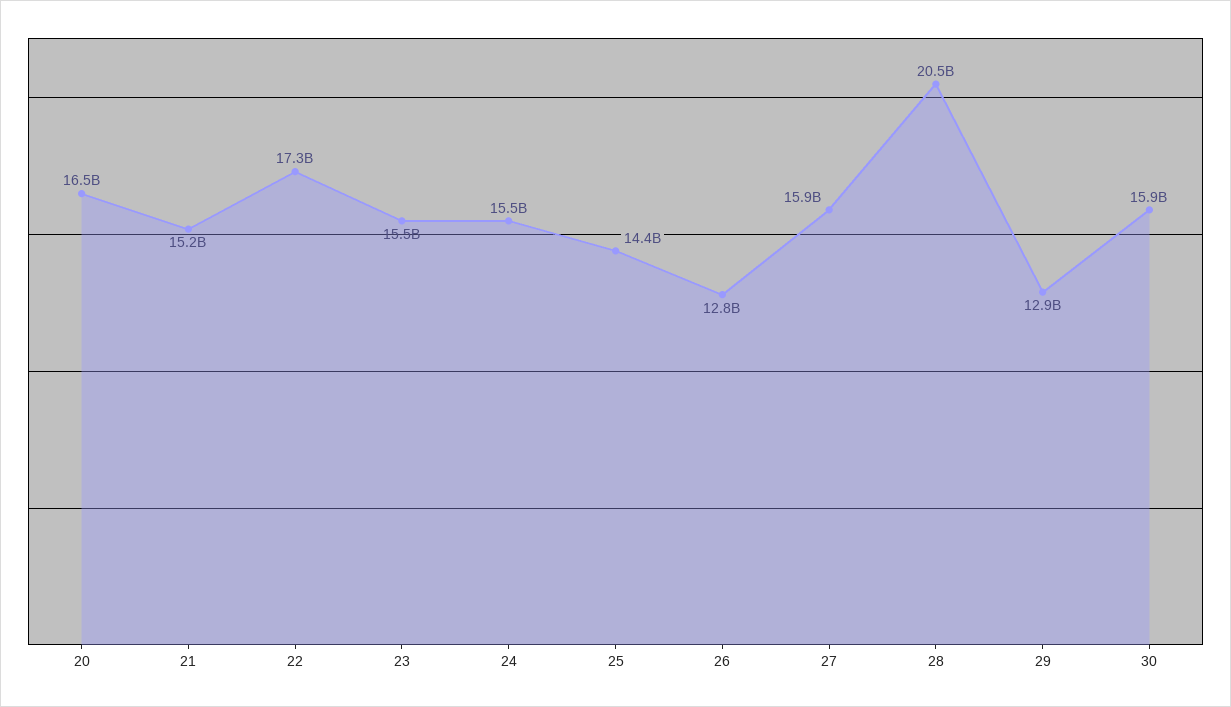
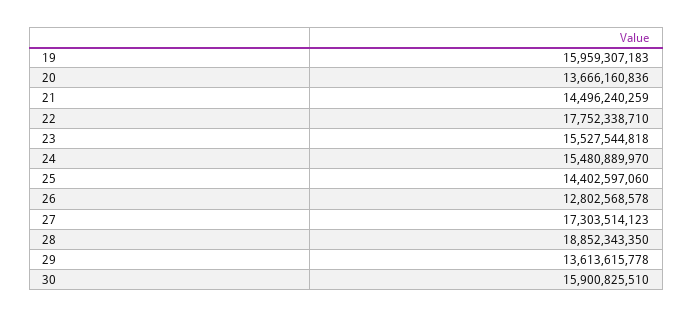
  {
-   "20": 16500000000,
+   "20": 13666160836,
-   "21": 15200000000,
+   "21": 14496240259,
-   "22": 17300000000,
+   "22": 17752338710,
    "23": 15527544818,
    "24": 15480889970,
    "25": 14402597060,
    "26": 12802568578,
-   "27": 15900000000,
+   "27": 17303514123,
-   "28": 20500000000,
+   "28": 18852343350,
-   "29": 12900000000,
+   "29": 13613615778,
-   "30": 15900825510
+   "30": 15900825510,
+   "19": 15959307183
  }

